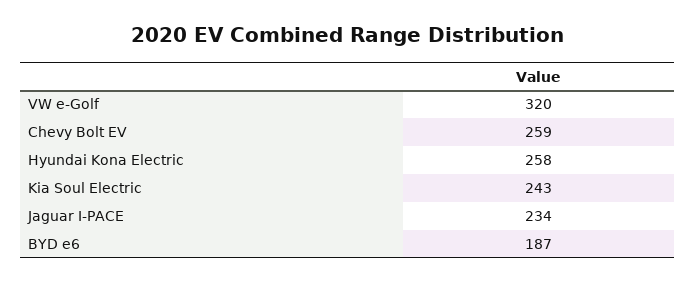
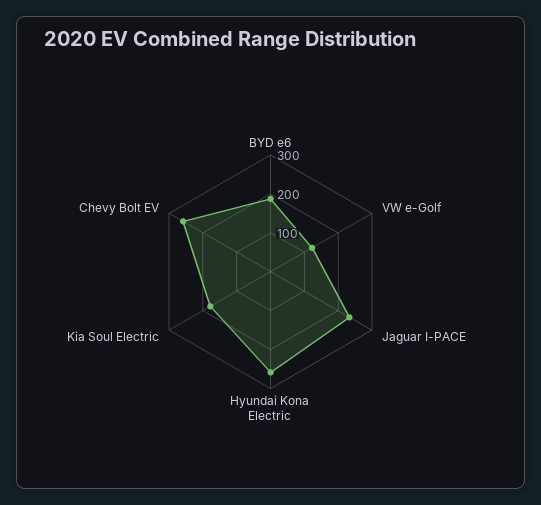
  {
-   "VW e-Golf": 320,
+   "VW e-Golf": 125,
    "Chevy Bolt EV": 259,
    "Hyundai Kona Electric": 258,
-   "Kia Soul Electric": 243,
+   "Kia Soul Electric": 175,
    "Jaguar I-PACE": 234,
    "BYD e6": 187
  }

